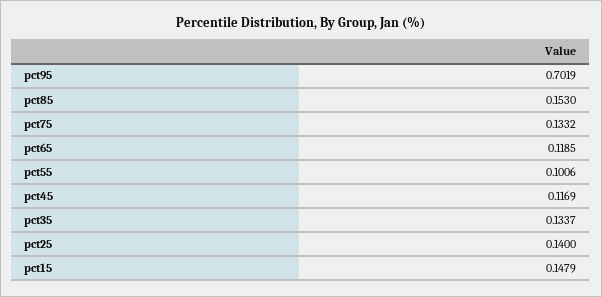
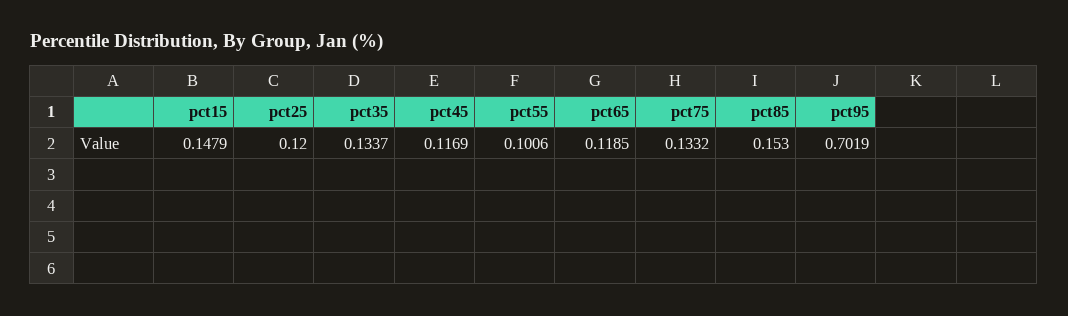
  {
    "pct95": 0.7019,
    "pct85": 0.153,
    "pct75": 0.1332,
    "pct65": 0.1185,
    "pct55": 0.1006,
    "pct45": 0.1169,
    "pct35": 0.1337,
-   "pct25": 0.14,
+   "pct25": 0.12,
    "pct15": 0.1479
  }

